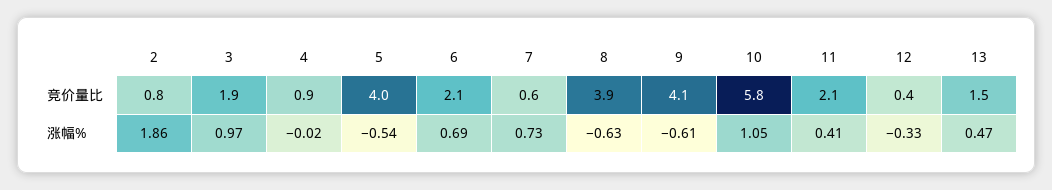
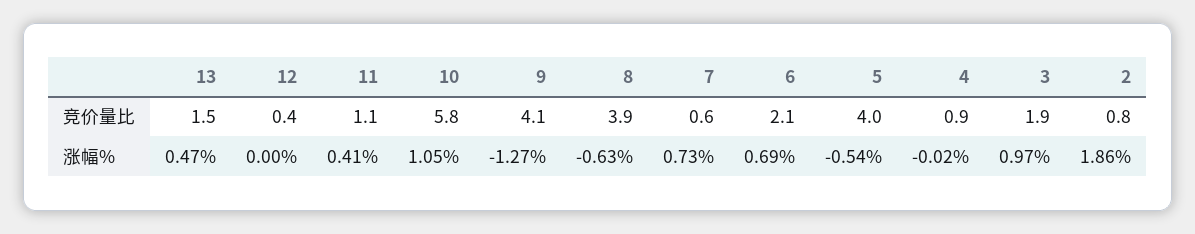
  {
    "2": {
      "竞价量比": 0.8,
      "涨幅%": 1.86
    },
    "3": {
      "竞价量比": 1.9,
      "涨幅%": 0.97
    },
    "4": {
      "竞价量比": 0.9,
      "涨幅%": -0.02
    },
    "5": {
      "竞价量比": 4,
      "涨幅%": -0.54
    },
    "6": {
      "竞价量比": 2.1,
      "涨幅%": 0.69
    },
    "7": {
      "竞价量比": 0.6,
      "涨幅%": 0.73
    },
    "8": {
      "竞价量比": 3.9,
      "涨幅%": -0.63
    },
    "9": {
      "竞价量比": 4.1,
-     "涨幅%": -0.61
+     "涨幅%": -1.27
    },
    "10": {
      "竞价量比": 5.8,
      "涨幅%": 1.05
    },
    "11": {
-     "竞价量比": 2.1,
+     "竞价量比": 1.1,
      "涨幅%": 0.41
    },
    "12": {
      "竞价量比": 0.4,
-     "涨幅%": -0.33
+     "涨幅%": 0
    },
    "13": {
      "竞价量比": 1.5,
      "涨幅%": 0.47
    }
  }

